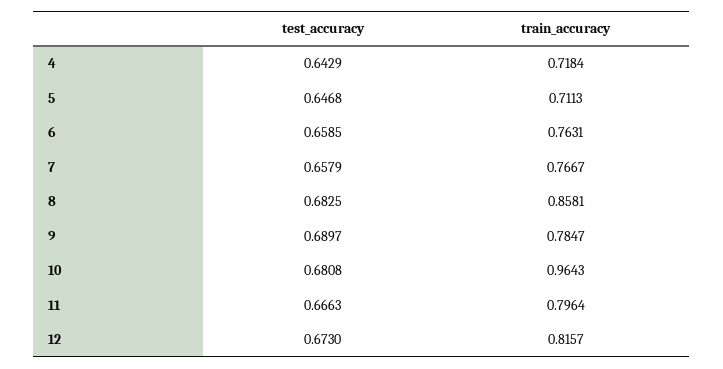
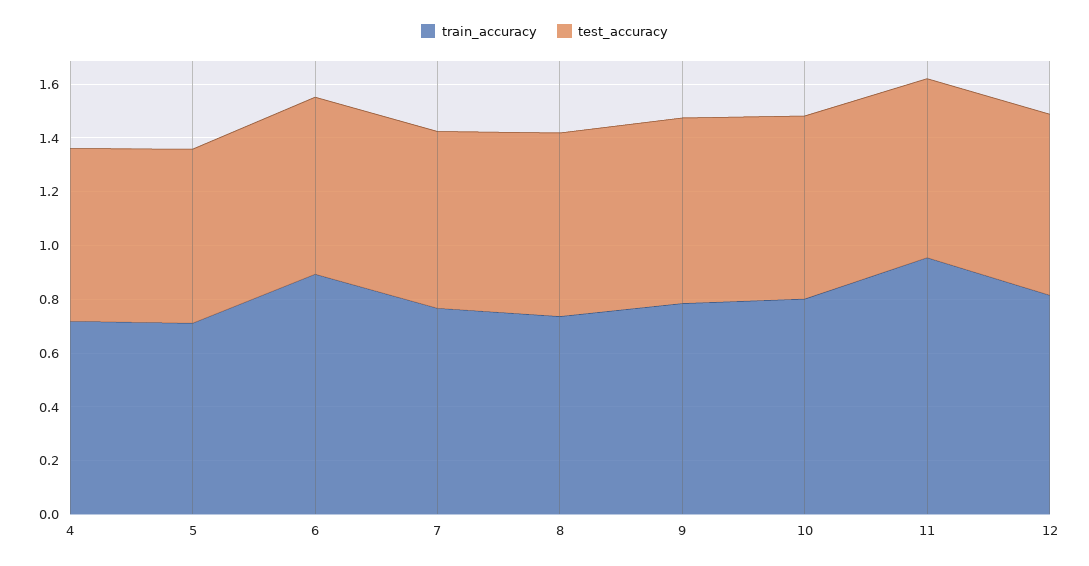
  {
    "test_accuracy": {
      "4": 0.6429,
      "5": 0.6468,
      "6": 0.6585,
      "7": 0.6579,
      "8": 0.6825,
      "9": 0.6897,
      "10": 0.6808,
      "11": 0.6663,
      "12": 0.673
    },
    "train_accuracy": {
      "4": 0.7184,
      "5": 0.7113,
-     "6": 0.7631,
+     "6": 0.9,
      "7": 0.7667,
-     "8": 0.8581,
+     "8": 0.75,
      "9": 0.7847,
-     "10": 0.9643,
+     "10": 0.8,
-     "11": 0.7964,
+     "11": 0.95,
      "12": 0.8157
    }
  }

